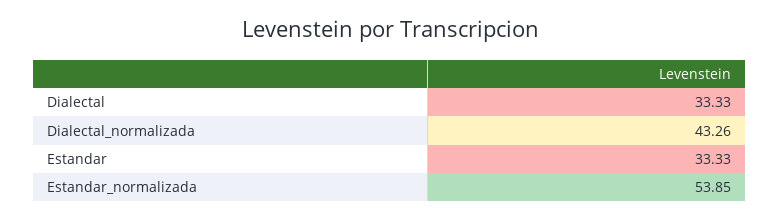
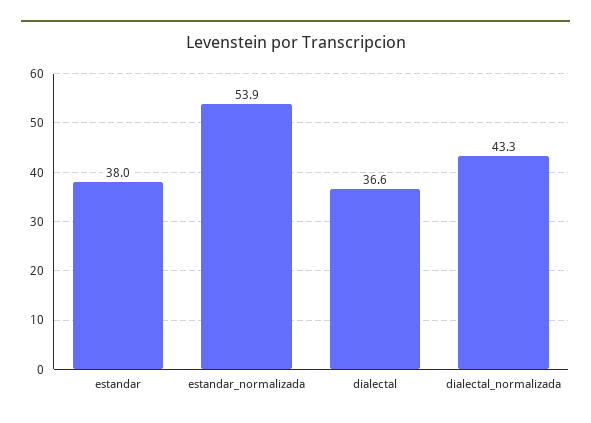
  {
-   "Dialectal": 33.33,
+   "Dialectal": 36.6,
    "Dialectal_normalizada": 43.26,
-   "Estandar": 33.33,
+   "Estandar": 38,
    "Estandar_normalizada": 53.85
  }

